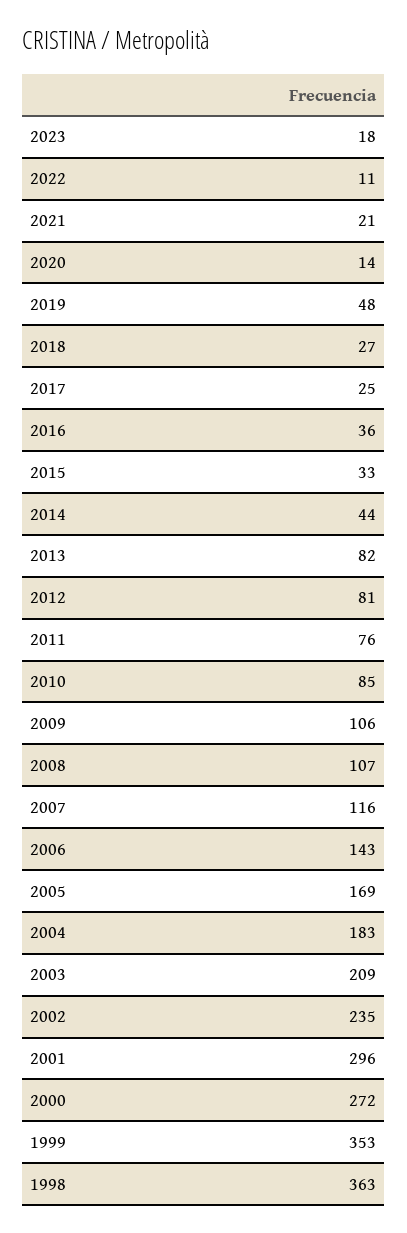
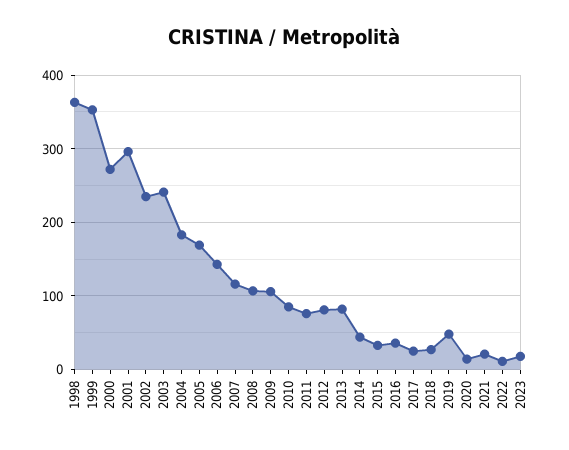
  {
    "2023": 18,
    "2022": 11,
    "2021": 21,
    "2020": 14,
    "2019": 48,
    "2018": 27,
    "2017": 25,
    "2016": 36,
    "2015": 33,
    "2014": 44,
    "2013": 82,
    "2012": 81,
    "2011": 76,
    "2010": 85,
    "2009": 106,
    "2008": 107,
    "2007": 116,
    "2006": 143,
    "2005": 169,
    "2004": 183,
-   "2003": 209,
+   "2003": 240,
    "2002": 235,
    "2001": 296,
    "2000": 272,
    "1999": 353,
    "1998": 363
  }

